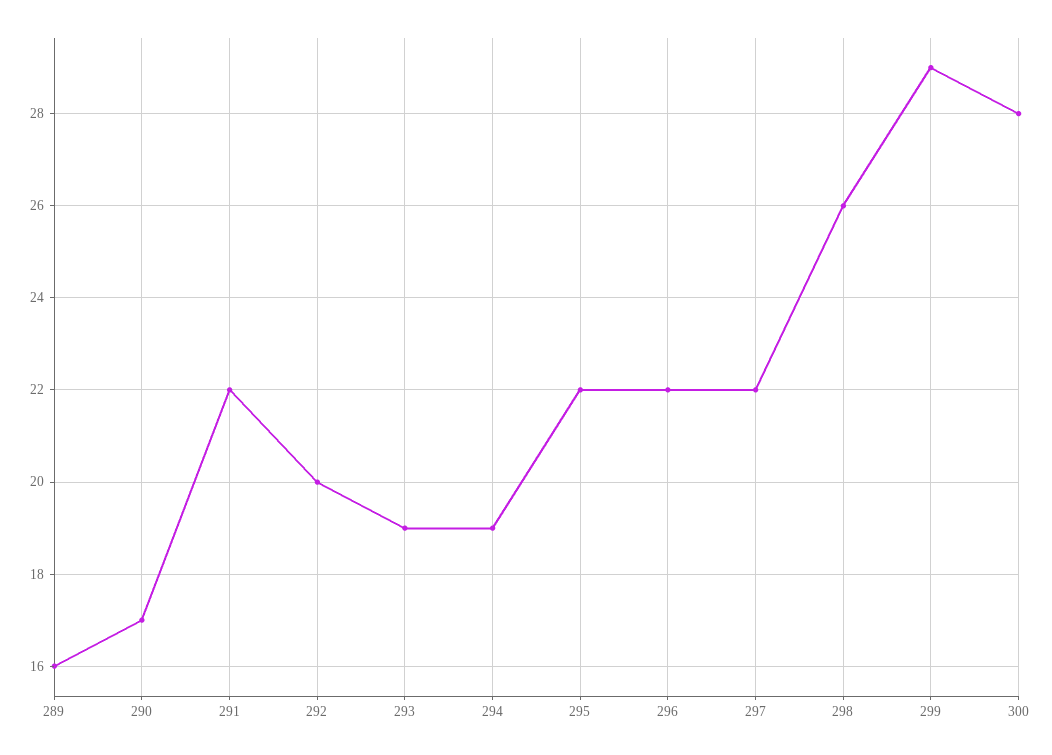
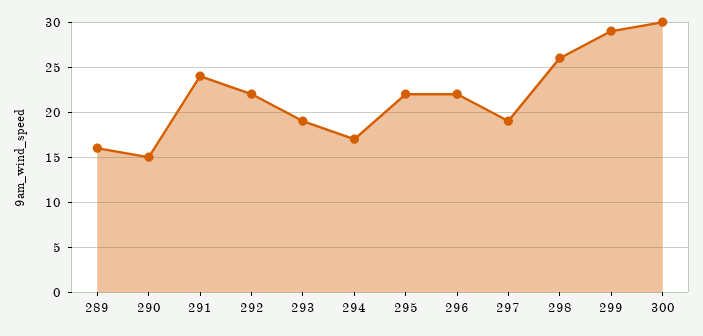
  {
    "289": 16,
-   "290": 17,
+   "290": 15,
-   "291": 22,
+   "291": 24,
-   "292": 20,
+   "292": 22,
    "293": 19,
-   "294": 19,
+   "294": 17,
    "295": 22,
    "296": 22,
-   "297": 22,
+   "297": 19,
    "298": 26,
    "299": 29,
-   "300": 28
+   "300": 30
  }

